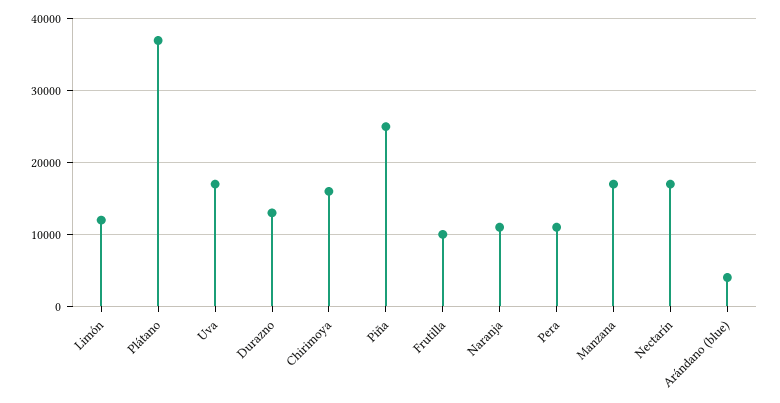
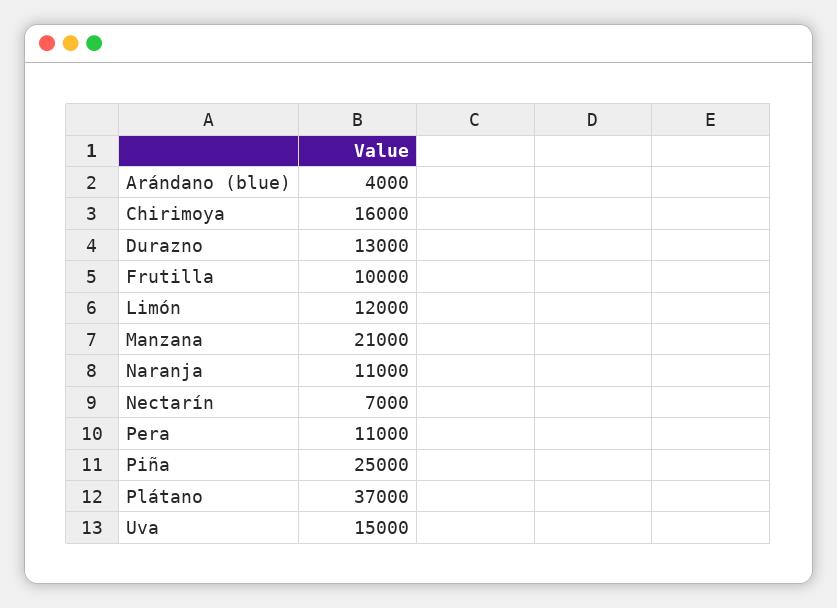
  {
    "Limón": 12000,
    "Plátano": 37000,
-   "Uva": 17000,
+   "Uva": 15000,
    "Durazno": 13000,
    "Chirimoya": 16000,
    "Piña": 25000,
    "Frutilla": 10000,
    "Naranja": 11000,
    "Pera": 11000,
-   "Manzana": 17000,
+   "Manzana": 21000,
-   "Nectarín": 17000,
+   "Nectarín": 7000,
    "Arándano (blue)": 4000
  }

